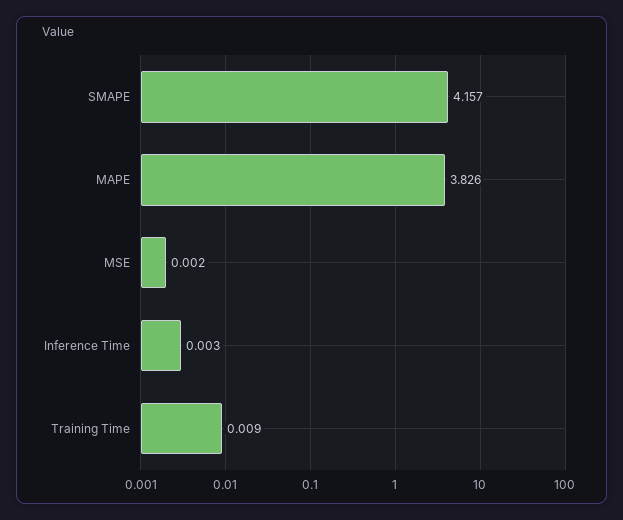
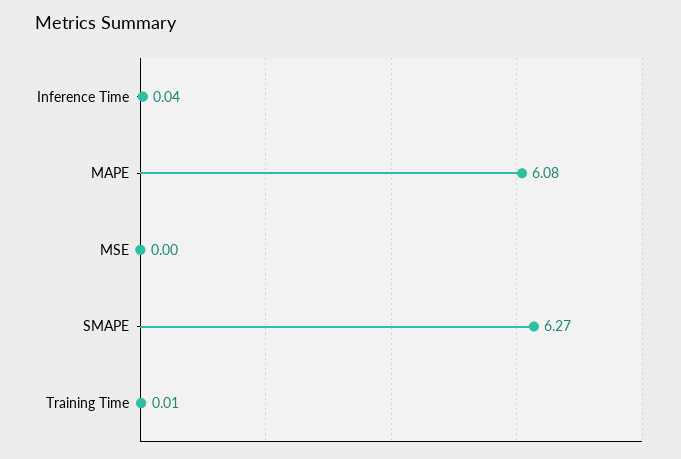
  {
-   "SMAPE": 4.157,
+   "SMAPE": 6.27,
-   "MAPE": 3.826,
+   "MAPE": 6.08,
    "MSE": 0.002,
-   "Inference Time": 0.003,
+   "Inference Time": 0.04,
    "Training Time": 0.009
  }

